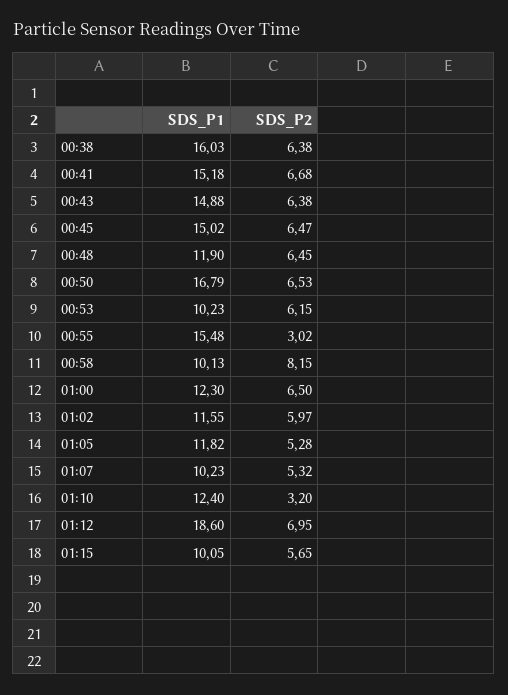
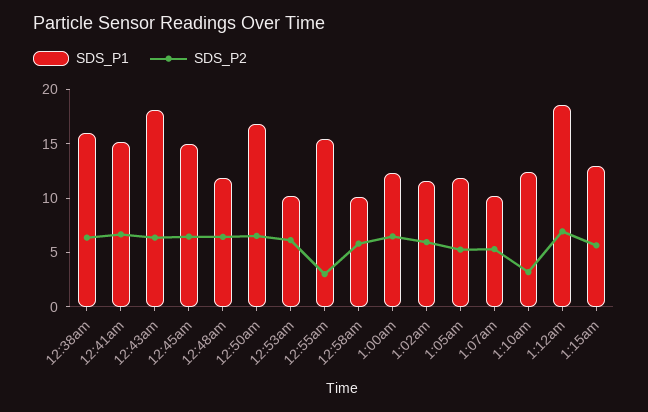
  {
    "SDS_P1": {
      "00:38": 16.03,
      "00:41": 15.18,
-     "00:43": 14.88,
+     "00:43": 18,
      "00:45": 15.02,
      "00:48": 11.9,
      "00:50": 16.79,
      "00:53": 10.23,
      "00:55": 15.48,
      "00:58": 10.13,
      "01:00": 12.3,
      "01:02": 11.55,
      "01:05": 11.82,
      "01:07": 10.23,
      "01:10": 12.4,
      "01:12": 18.6,
-     "01:15": 10.05
+     "01:15": 13
    },
    "SDS_P2": {
      "00:38": 6.38,
      "00:41": 6.68,
      "00:43": 6.38,
      "00:45": 6.47,
      "00:48": 6.45,
      "00:50": 6.53,
      "00:53": 6.15,
      "00:55": 3.02,
-     "00:58": 8.15,
+     "00:58": 6,
      "01:00": 6.5,
      "01:02": 5.97,
      "01:05": 5.28,
      "01:07": 5.32,
      "01:10": 3.2,
      "01:12": 6.95,
      "01:15": 5.65
    }
  }

